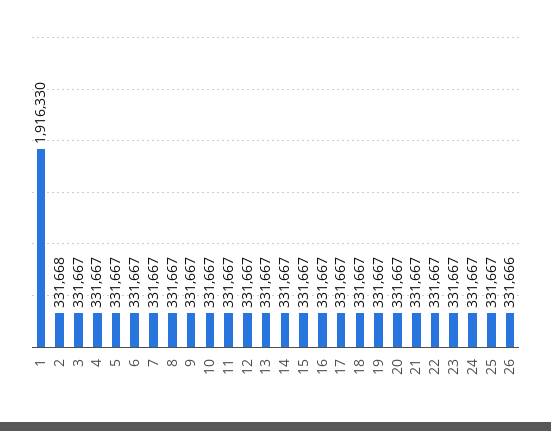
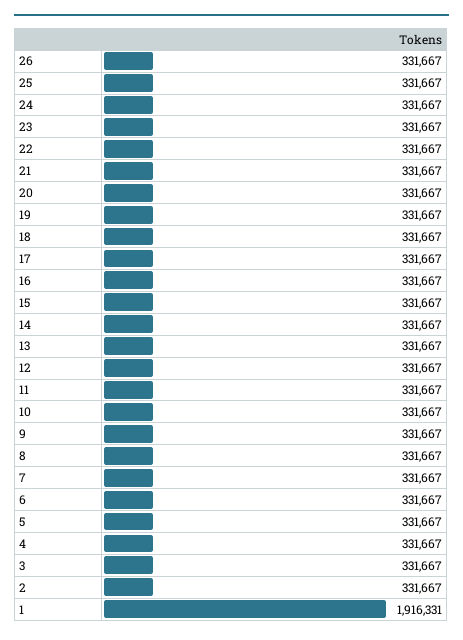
  {
-   "1": 1916330,
+   "1": 1916331,
-   "2": 331668,
+   "2": 331667,
    "3": 331667,
    "4": 331667,
    "5": 331667,
    "6": 331667,
    "7": 331667,
    "8": 331667,
    "9": 331667,
    "10": 331667,
    "11": 331667,
    "12": 331667,
    "13": 331667,
    "14": 331667,
    "15": 331667,
    "16": 331667,
    "17": 331667,
    "18": 331667,
    "19": 331667,
    "20": 331667,
    "21": 331667,
    "22": 331667,
    "23": 331667,
    "24": 331667,
    "25": 331667,
-   "26": 331666
+   "26": 331667
  }

